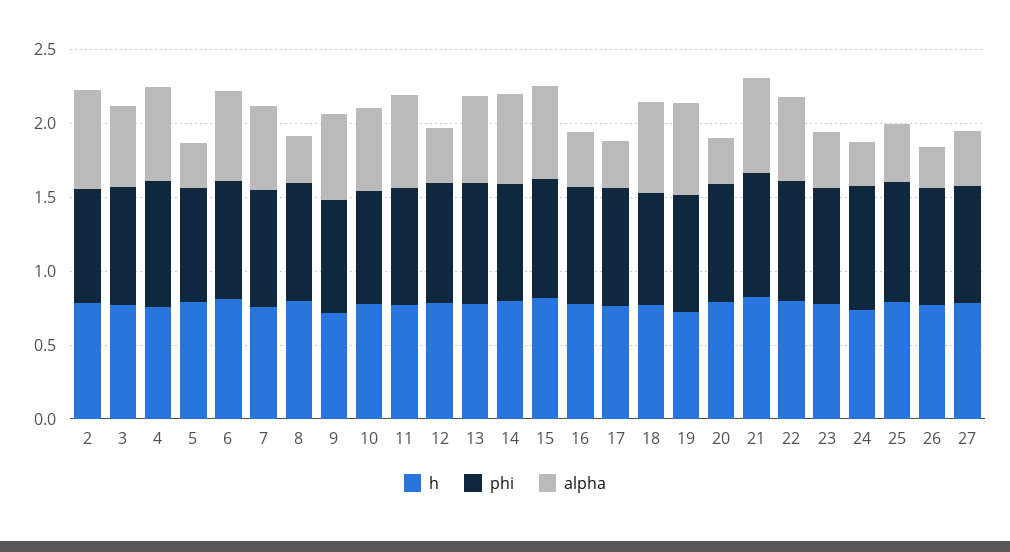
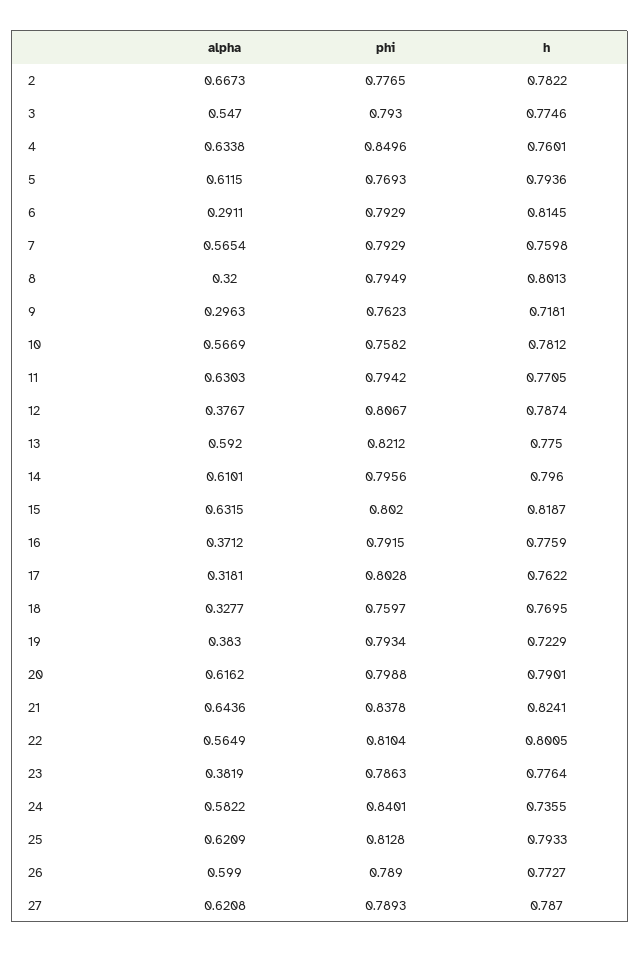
  {
    "h": {
      "2": 0.7822,
      "3": 0.7746,
      "4": 0.7601,
      "5": 0.7936,
      "6": 0.8145,
      "7": 0.7598,
      "8": 0.8013,
      "9": 0.7181,
      "10": 0.7812,
      "11": 0.7705,
      "12": 0.7874,
      "13": 0.775,
      "14": 0.796,
      "15": 0.8187,
      "16": 0.7759,
      "17": 0.7622,
      "18": 0.7695,
      "19": 0.7229,
      "20": 0.7901,
      "21": 0.8241,
      "22": 0.8005,
      "23": 0.7764,
      "24": 0.7355,
      "25": 0.7933,
      "26": 0.7727,
      "27": 0.787
    },
    "phi": {
      "2": 0.7765,
      "3": 0.793,
      "4": 0.8496,
      "5": 0.7693,
      "6": 0.7929,
      "7": 0.7929,
      "8": 0.7949,
      "9": 0.7623,
      "10": 0.7582,
      "11": 0.7942,
      "12": 0.8067,
      "13": 0.8212,
      "14": 0.7956,
      "15": 0.802,
      "16": 0.7915,
      "17": 0.8028,
      "18": 0.7597,
      "19": 0.7934,
      "20": 0.7988,
      "21": 0.8378,
      "22": 0.8104,
      "23": 0.7863,
      "24": 0.8401,
      "25": 0.8128,
      "26": 0.789,
      "27": 0.7893
    },
    "alpha": {
      "2": 0.6673,
      "3": 0.547,
      "4": 0.6338,
-     "5": 0.3,
+     "5": 0.6115,
-     "6": 0.6,
+     "6": 0.2911,
      "7": 0.5654,
      "8": 0.32,
-     "9": 0.6,
+     "9": 0.2963,
      "10": 0.5669,
      "11": 0.6303,
      "12": 0.3767,
      "13": 0.592,
      "14": 0.6101,
      "15": 0.6315,
      "16": 0.3712,
      "17": 0.3181,
-     "18": 0.6,
+     "18": 0.3277,
-     "19": 0.6,
+     "19": 0.383,
-     "20": 0.3,
+     "20": 0.6162,
      "21": 0.6436,
      "22": 0.5649,
      "23": 0.3819,
-     "24": 0.3,
+     "24": 0.5822,
-     "25": 0.4,
+     "25": 0.6209,
-     "26": 0.3,
+     "26": 0.599,
-     "27": 0.4
+     "27": 0.6208
    }
  }

